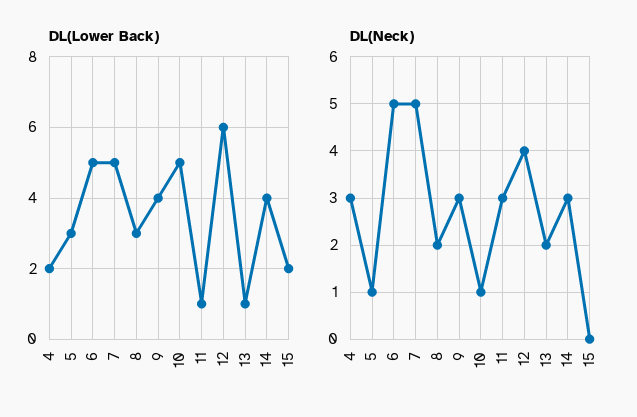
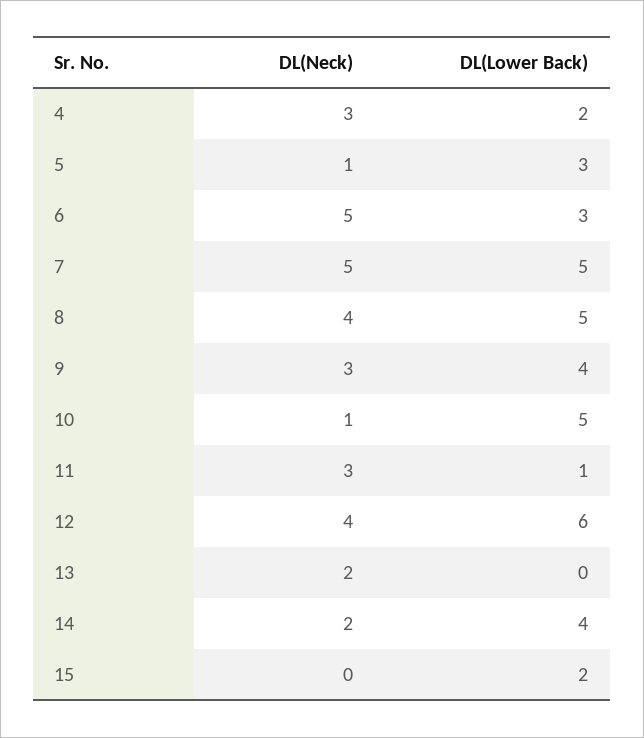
  {
    "DL(Lower Back)": {
      "4": 2,
      "5": 3,
-     "6": 5,
+     "6": 3,
      "7": 5,
-     "8": 3,
+     "8": 5,
      "9": 4,
      "10": 5,
      "11": 1,
      "12": 6,
-     "13": 1,
+     "13": 0,
      "14": 4,
      "15": 2
    },
    "DL(Neck)": {
      "4": 3,
      "5": 1,
      "6": 5,
      "7": 5,
-     "8": 2,
+     "8": 4,
      "9": 3,
      "10": 1,
      "11": 3,
      "12": 4,
      "13": 2,
-     "14": 3,
+     "14": 2,
      "15": 0
    }
  }

